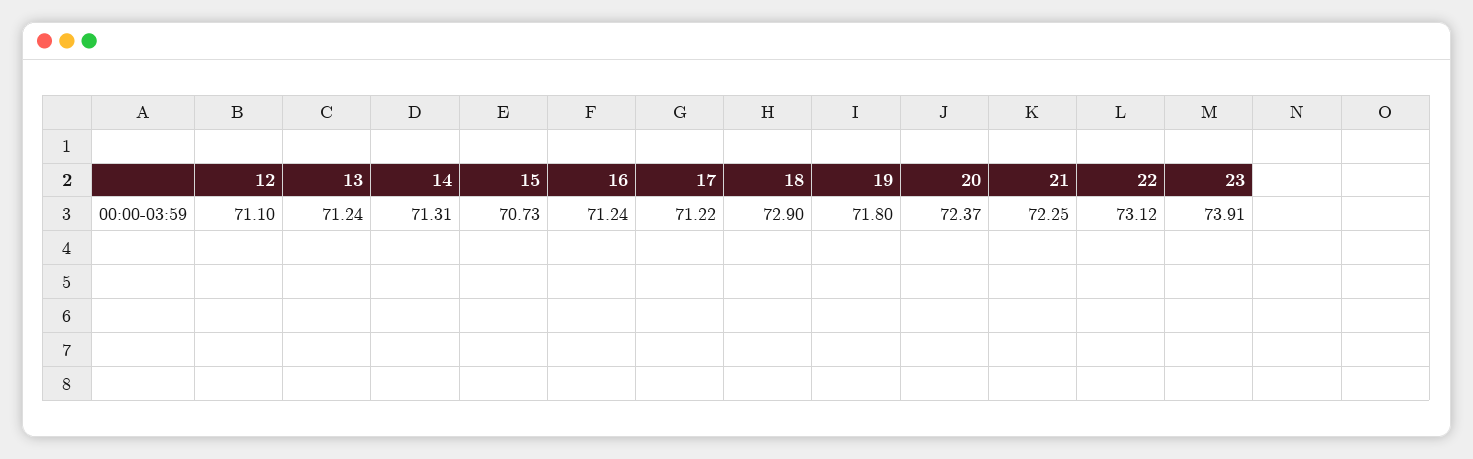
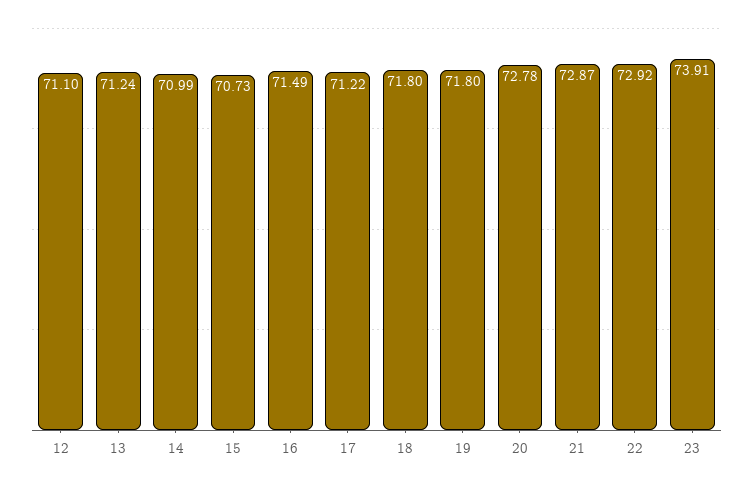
  {
    "12": 71.1,
    "13": 71.24,
-   "14": 71.31,
+   "14": 70.99,
    "15": 70.73,
-   "16": 71.24,
+   "16": 71.49,
    "17": 71.22,
-   "18": 72.9,
+   "18": 71.8,
    "19": 71.8,
-   "20": 72.37,
+   "20": 72.78,
-   "21": 72.25,
+   "21": 72.87,
-   "22": 73.12,
+   "22": 72.92,
    "23": 73.91
  }

